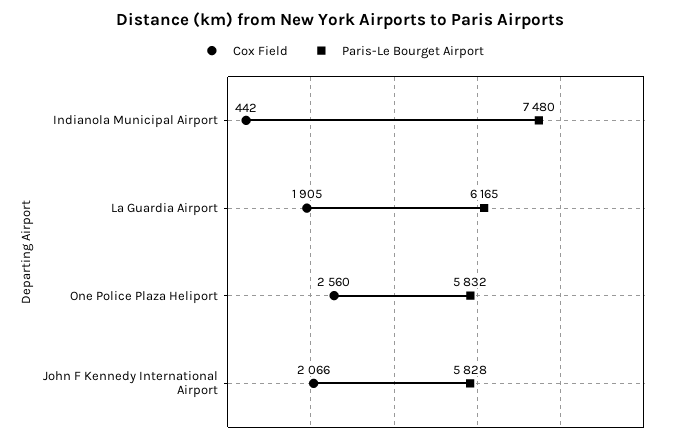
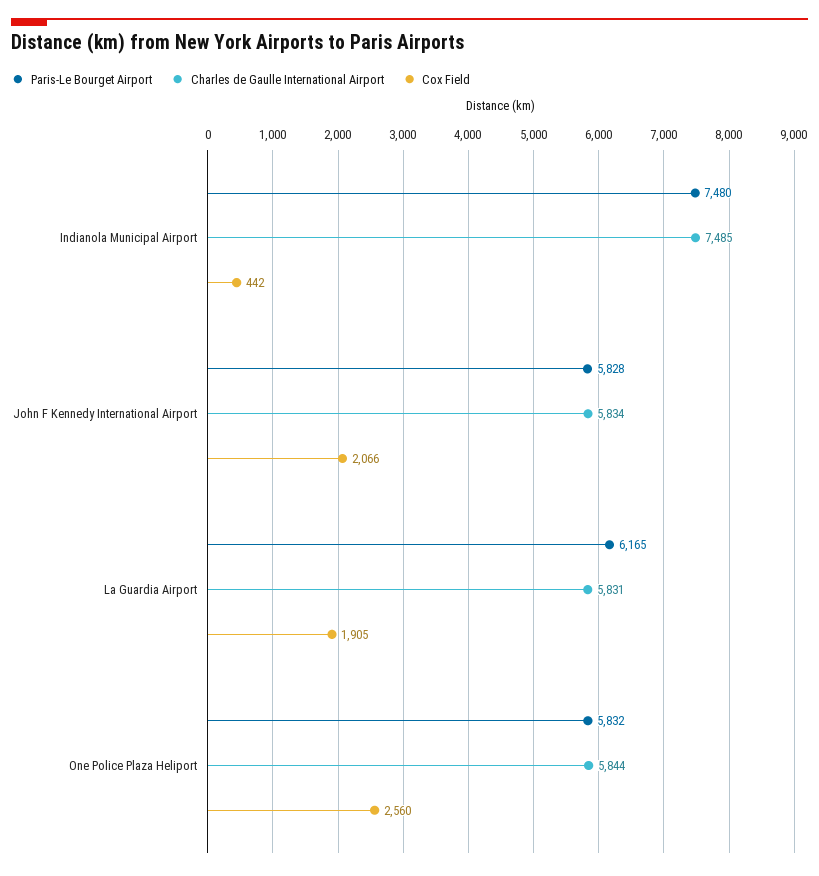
  {
    "Cox Field": {
      "Indianola Municipal Airport": 442,
      "La Guardia Airport": 1905,
      "One Police Plaza Heliport": 2560,
      "John F Kennedy International Airport": 2066
    },
    "Paris-Le Bourget Airport": {
      "Indianola Municipal Airport": 7480,
      "La Guardia Airport": 6165,
      "One Police Plaza Heliport": 5832,
      "John F Kennedy International Airport": 5828
-   }
+   },
+   "Charles de Gaulle International Airport": {
+     "Indianola Municipal Airport": 7485,
+     "John F Kennedy International Airport": 5834,
+     "La Guardia Airport": 5831,
+     "One Police Plaza Heliport": 5844
+   }
  }

